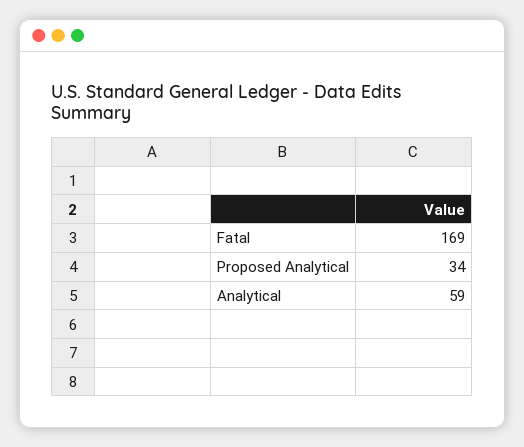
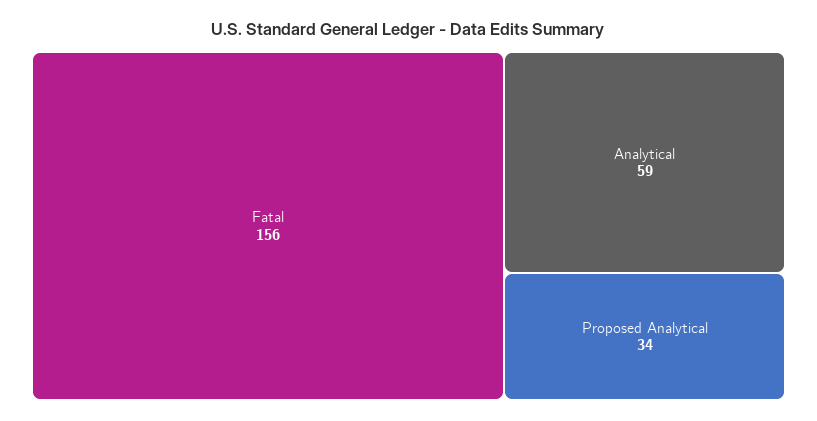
  {
-   "Fatal": 169,
+   "Fatal": 156,
    "Proposed Analytical": 34,
    "Analytical": 59
  }

